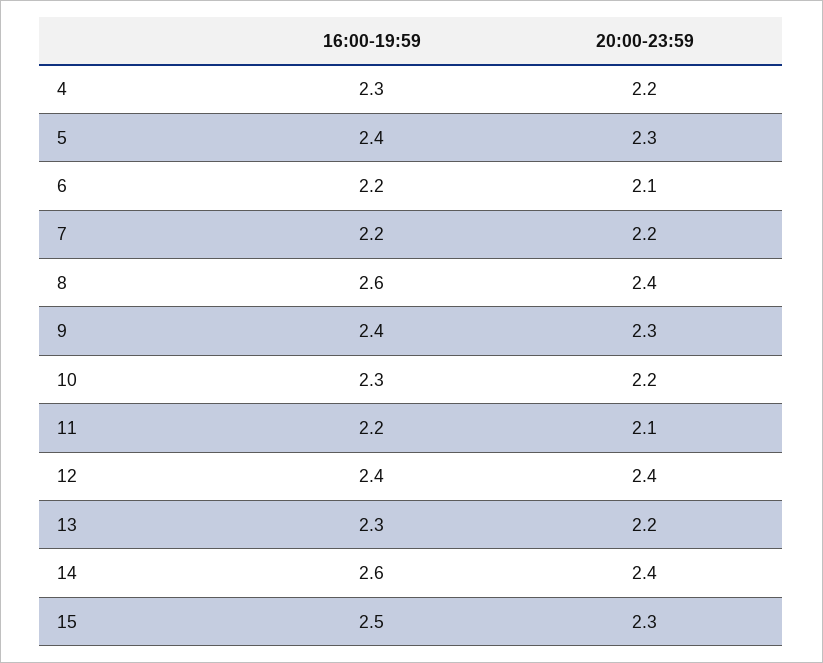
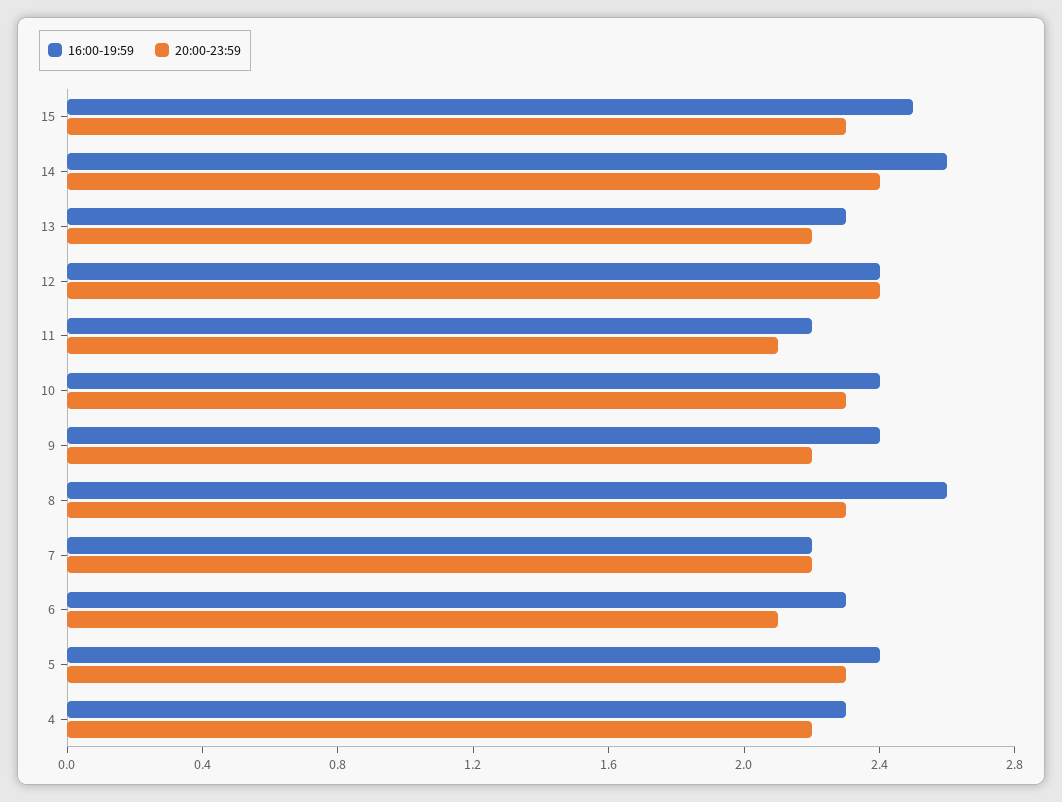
  {
    "16:00-19:59": {
      "4": 2.3,
      "5": 2.4,
-     "6": 2.2,
+     "6": 2.3,
      "7": 2.2,
      "8": 2.6,
      "9": 2.4,
-     "10": 2.3,
+     "10": 2.4,
      "11": 2.2,
      "12": 2.4,
      "13": 2.3,
      "14": 2.6,
      "15": 2.5
    },
    "20:00-23:59": {
      "4": 2.2,
      "5": 2.3,
      "6": 2.1,
      "7": 2.2,
-     "8": 2.4,
+     "8": 2.3,
-     "9": 2.3,
+     "9": 2.2,
-     "10": 2.2,
+     "10": 2.3,
      "11": 2.1,
      "12": 2.4,
      "13": 2.2,
      "14": 2.4,
      "15": 2.3
    }
  }

